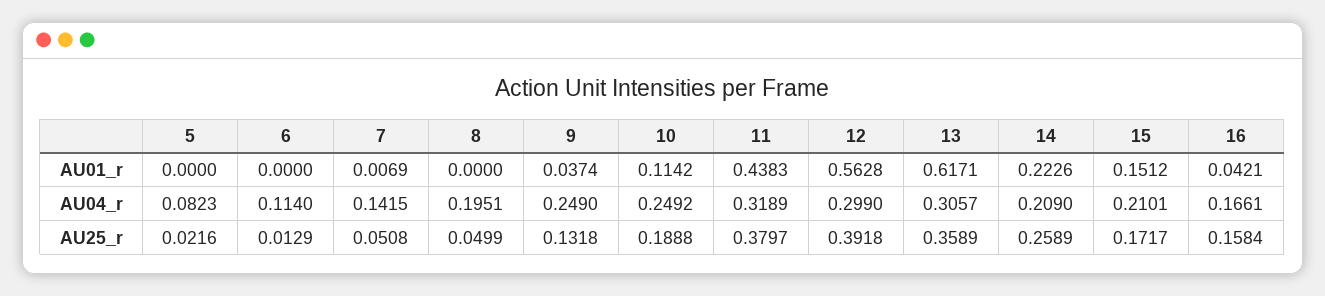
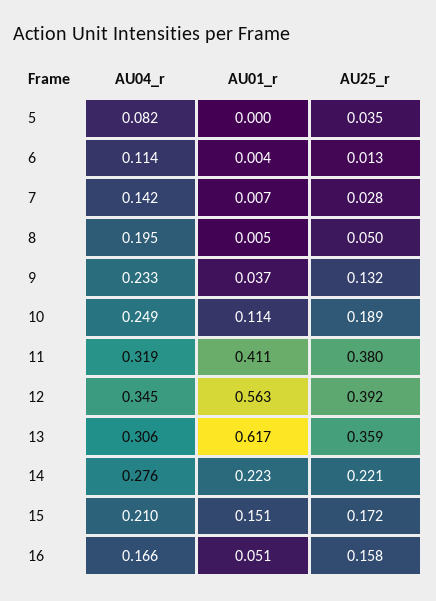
  {
    "5": {
      "AU01_r": 0,
      "AU04_r": 0.0823,
-     "AU25_r": 0.0216
+     "AU25_r": 0.035
    },
    "6": {
-     "AU01_r": 0,
+     "AU01_r": 0.004,
      "AU04_r": 0.114,
      "AU25_r": 0.0129
    },
    "7": {
      "AU01_r": 0.0069,
      "AU04_r": 0.1415,
-     "AU25_r": 0.0508
+     "AU25_r": 0.028
    },
    "8": {
-     "AU01_r": 0,
+     "AU01_r": 0.005,
      "AU04_r": 0.1951,
      "AU25_r": 0.0499
    },
    "9": {
      "AU01_r": 0.0374,
-     "AU04_r": 0.249,
+     "AU04_r": 0.233,
      "AU25_r": 0.1318
    },
    "10": {
      "AU01_r": 0.1142,
      "AU04_r": 0.2492,
      "AU25_r": 0.1888
    },
    "11": {
-     "AU01_r": 0.4383,
+     "AU01_r": 0.411,
      "AU04_r": 0.3189,
      "AU25_r": 0.3797
    },
    "12": {
      "AU01_r": 0.5628,
-     "AU04_r": 0.299,
+     "AU04_r": 0.345,
      "AU25_r": 0.3918
    },
    "13": {
      "AU01_r": 0.6171,
      "AU04_r": 0.3057,
      "AU25_r": 0.3589
    },
    "14": {
      "AU01_r": 0.2226,
-     "AU04_r": 0.209,
+     "AU04_r": 0.276,
-     "AU25_r": 0.2589
+     "AU25_r": 0.221
    },
    "15": {
      "AU01_r": 0.1512,
      "AU04_r": 0.2101,
      "AU25_r": 0.1717
    },
    "16": {
-     "AU01_r": 0.0421,
+     "AU01_r": 0.051,
      "AU04_r": 0.1661,
      "AU25_r": 0.1584
    }
  }

